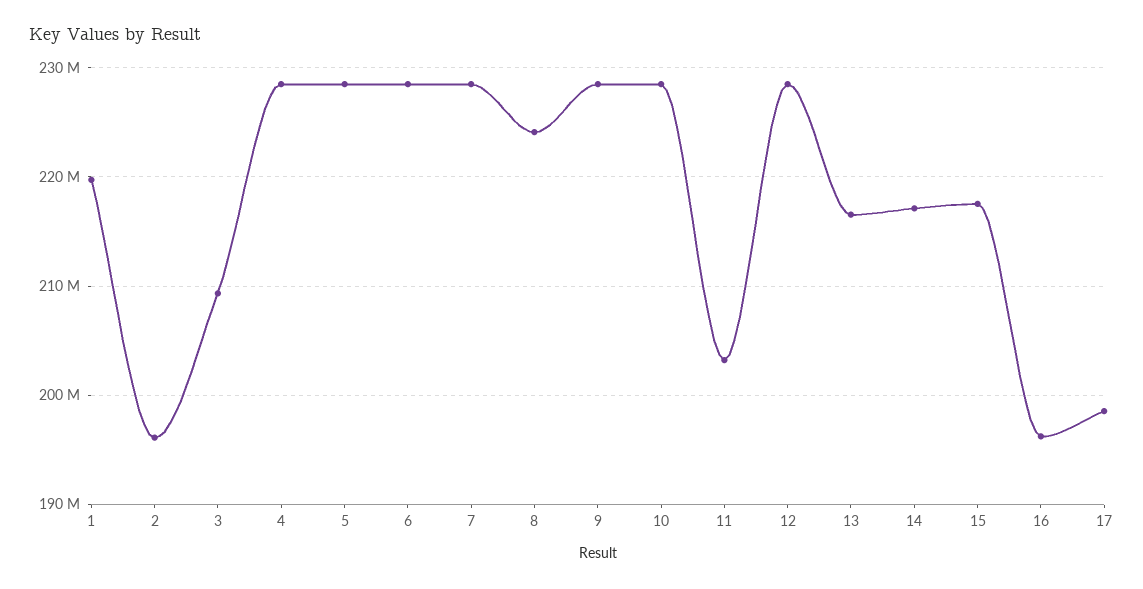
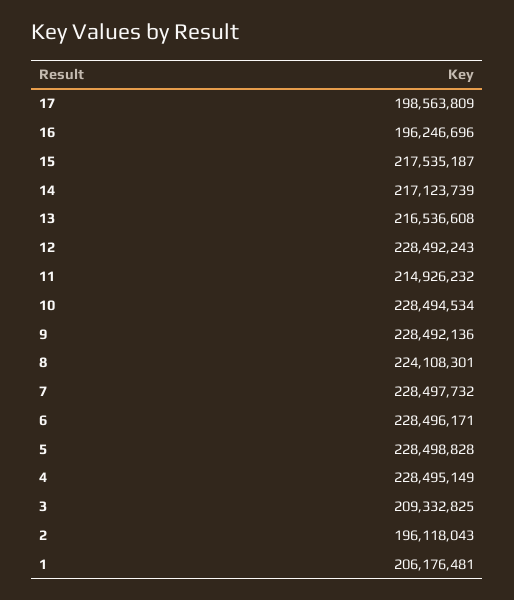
  {
-   "1": 220000000,
+   "1": 206176481,
    "2": 196118043,
    "3": 209332825,
    "4": 228495149,
    "5": 228498828,
    "6": 228496171,
    "7": 228497732,
    "8": 224108301,
    "9": 228492136,
    "10": 228494534,
-   "11": 203000000,
+   "11": 214926232,
    "12": 228492243,
    "13": 216536608,
    "14": 217123739,
    "15": 217535187,
    "16": 196246696,
    "17": 198563809
  }

